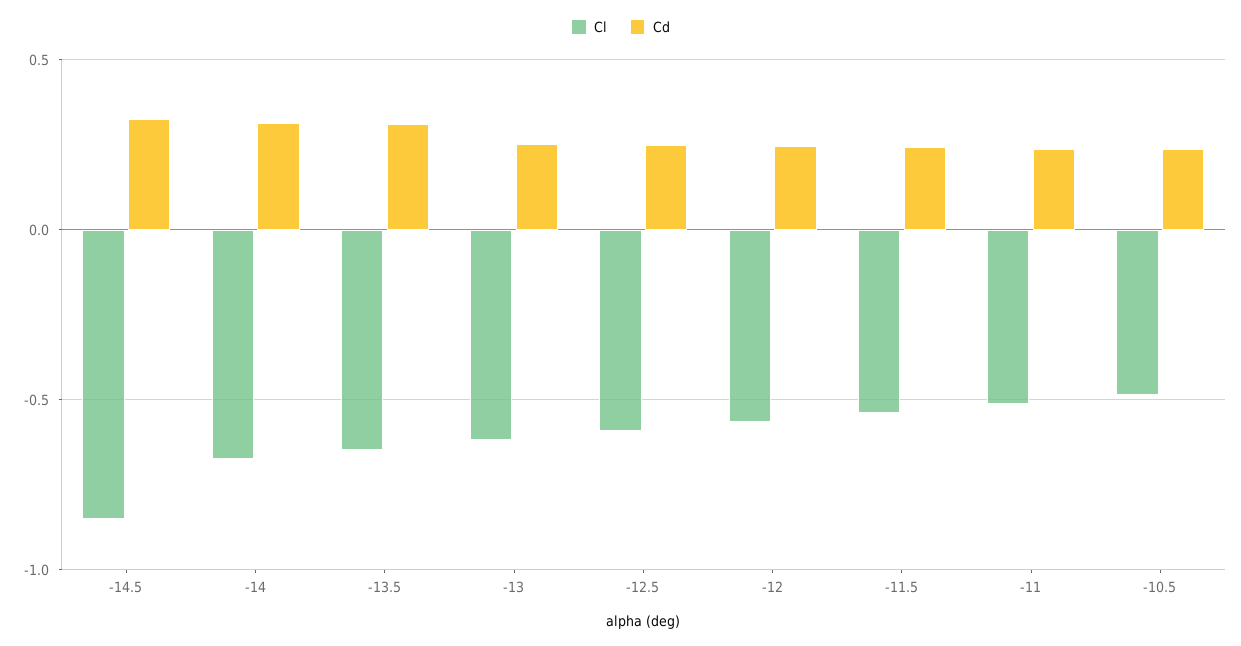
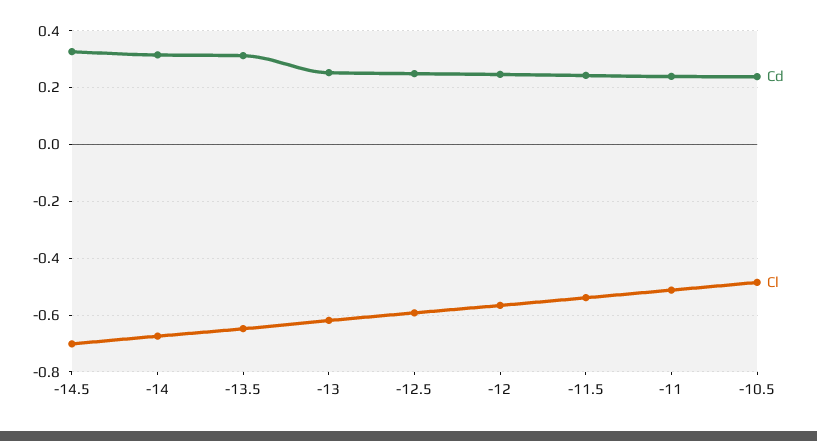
  {
    "Cl": {
-     "-14.5": -0.85,
+     "-14.5": -0.7,
      "-14": -0.675,
      "-13.5": -0.65,
      "-13": -0.625,
      "-12.5": -0.6,
      "-12": -0.575,
      "-11.5": -0.55,
      "-11": -0.5,
      "-10.5": -0.475
    },
    "Cd": {
      "-14.5": 0.325,
      "-14": 0.325,
      "-13.5": 0.325,
      "-13": 0.25,
      "-12.5": 0.25,
      "-12": 0.25,
      "-11.5": 0.25,
      "-11": 0.25,
      "-10.5": 0.25
    }
  }

